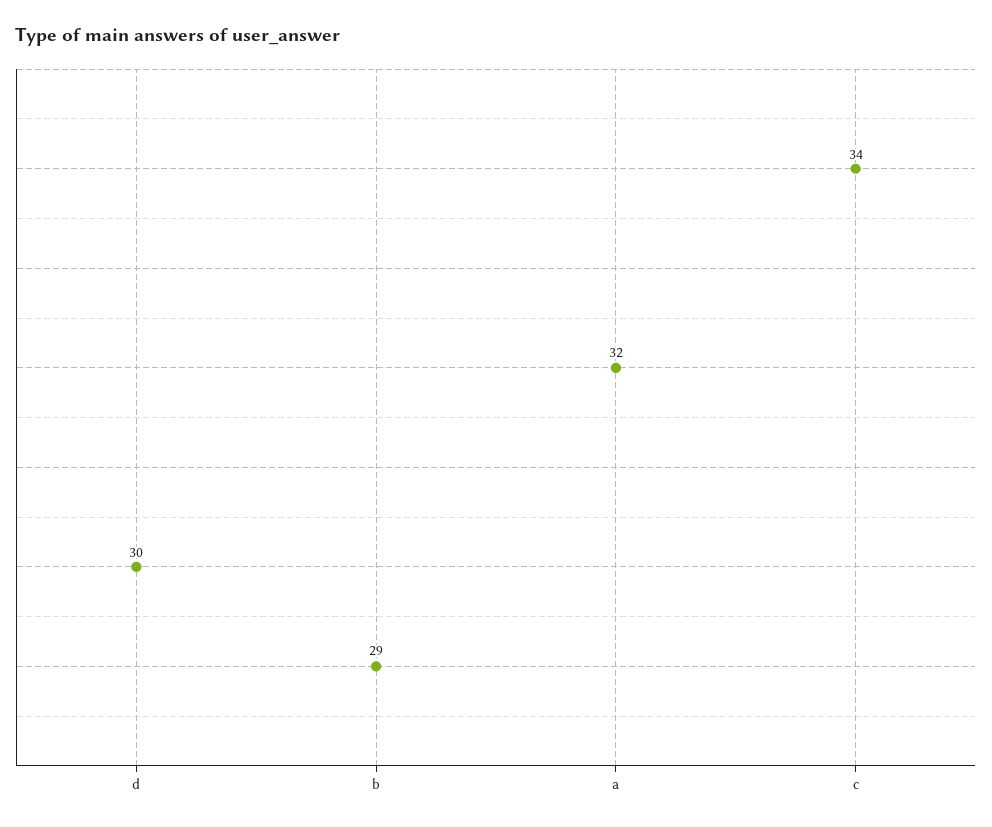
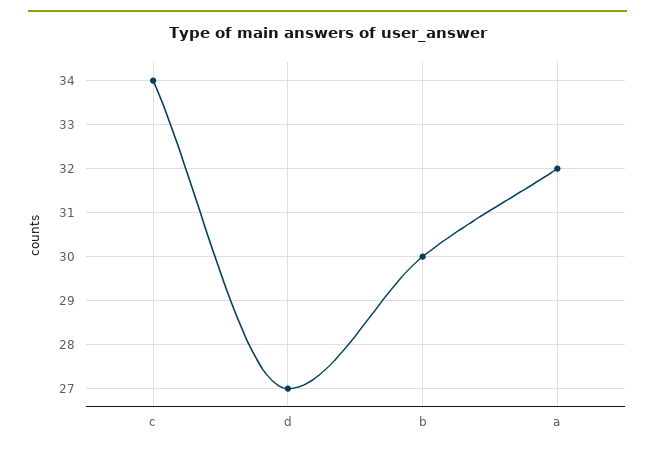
  {
-   "d": 30,
+   "d": 27,
-   "b": 29,
+   "b": 30,
    "a": 32,
    "c": 34
  }

